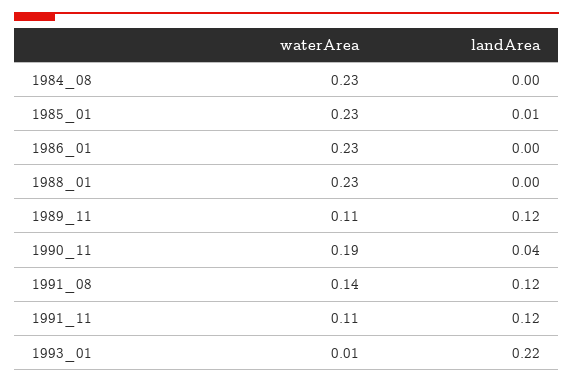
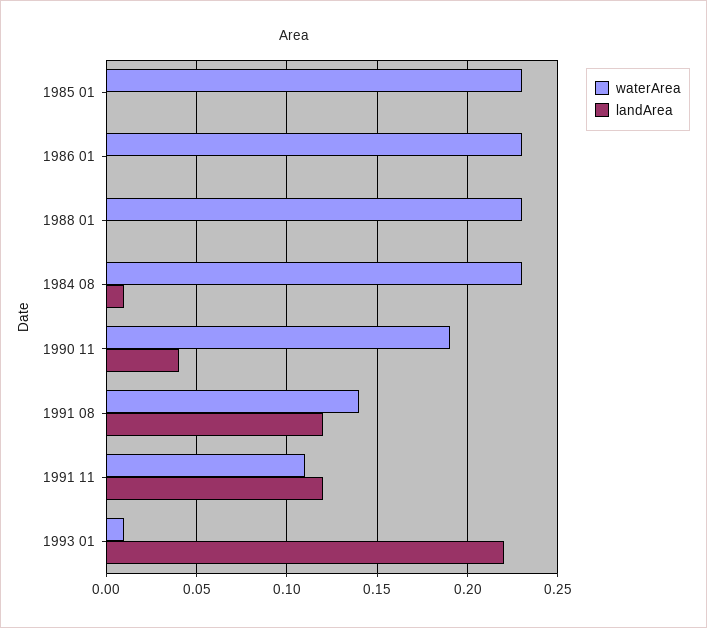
  {
    "waterArea": {
      "1984_08": 0.23,
      "1985_01": 0.23,
      "1986_01": 0.23,
      "1988_01": 0.23,
-     "1989_11": 0.11,
      "1990_11": 0.19,
      "1991_08": 0.14,
      "1991_11": 0.11,
      "1993_01": 0.01
    },
    "landArea": {
-     "1984_08": 0,
+     "1984_08": 0.01,
-     "1985_01": 0.01,
+     "1985_01": 0,
      "1986_01": 0,
      "1988_01": 0,
-     "1989_11": 0.12,
      "1990_11": 0.04,
      "1991_08": 0.12,
      "1991_11": 0.12,
      "1993_01": 0.22
    }
  }

